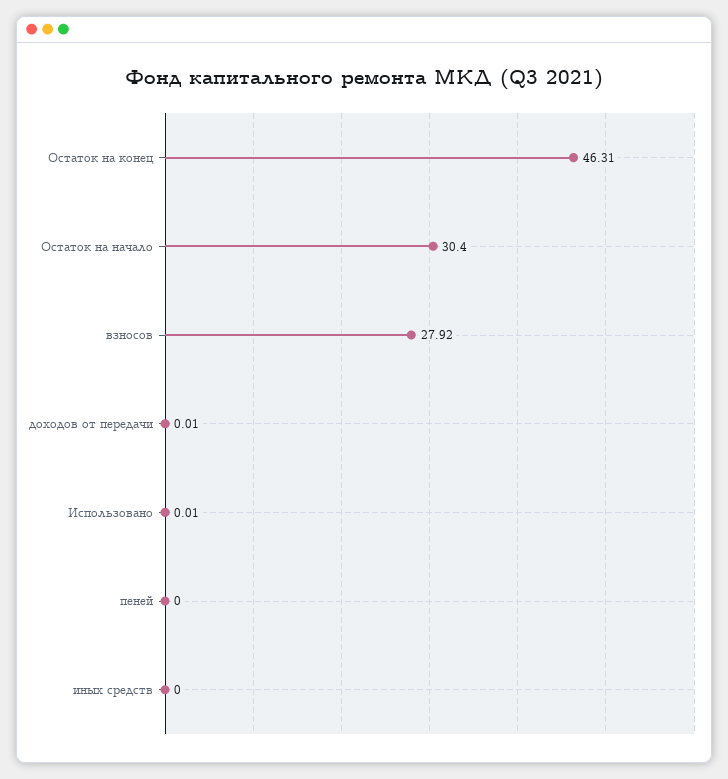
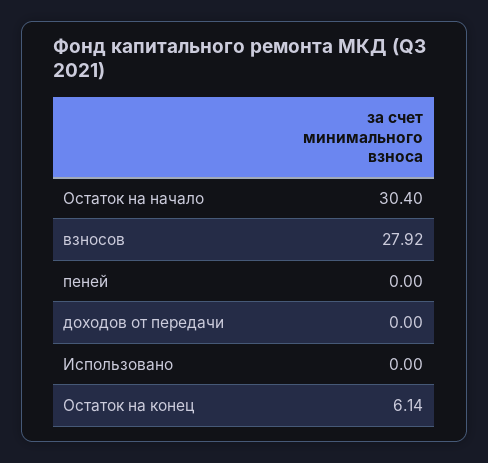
  {
-   "Остаток на конец": 46.31,
+   "Остаток на конец": 6.14,
    "Остаток на начало": 30.4,
    "взносов": 27.92,
-   "доходов от передачи": 0.01,
+   "доходов от передачи": 0,
-   "Использовано": 0.01,
+   "Использовано": 0,
-   "пеней": 0,
+   "пеней": 0
-   "иных средств": 0
  }

